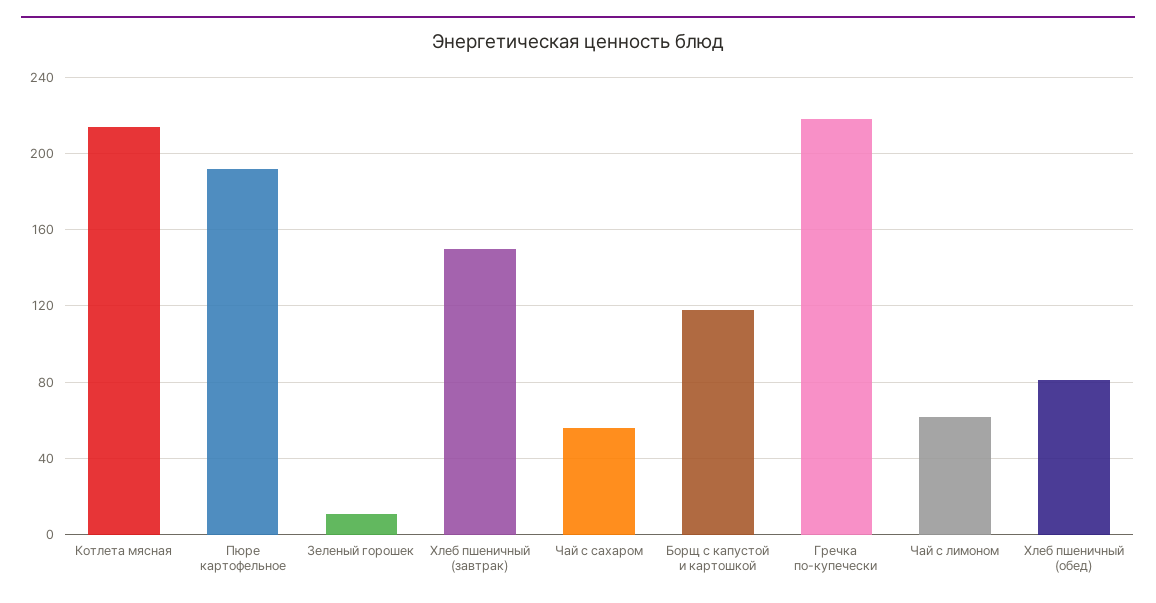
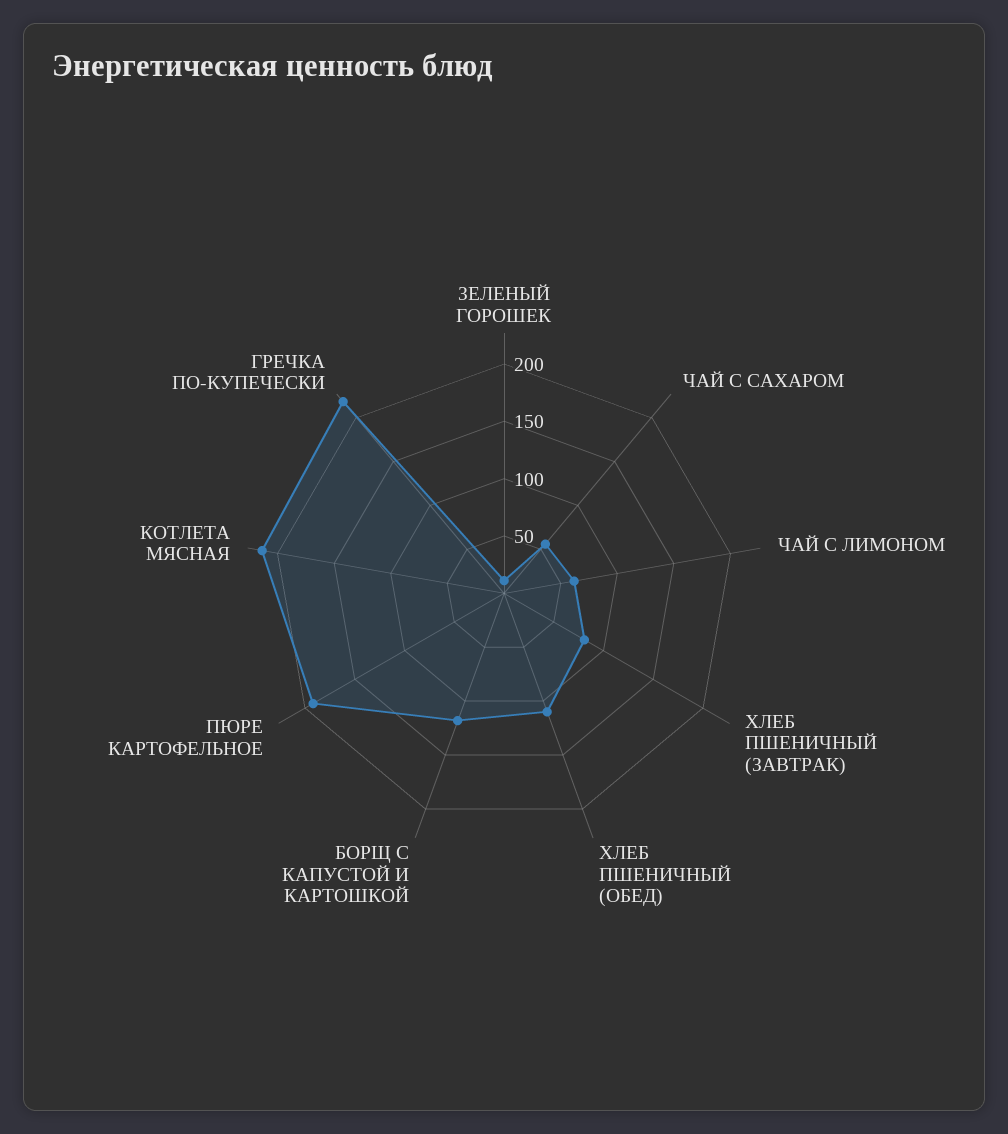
  {
    "Котлета мясная": 215,
    "Пюре картофельное": 190,
    "Зеленый горошек": 10,
-   "Хлеб пшеничный (завтрак)": 150,
+   "Хлеб пшеничный (завтрак)": 80,
    "Чай с сахаром": 55,
    "Борщ с капустой и картошкой": 120,
    "Гречка по-купечески": 220,
    "Чай с лимоном": 60,
-   "Хлеб пшеничный (обед)": 80
+   "Хлеб пшеничный (обед)": 110
  }

